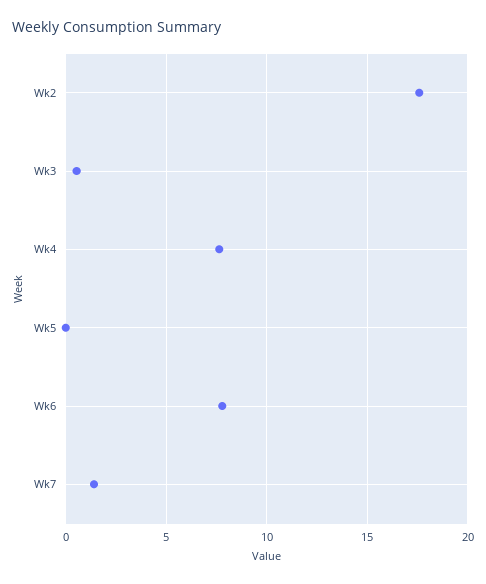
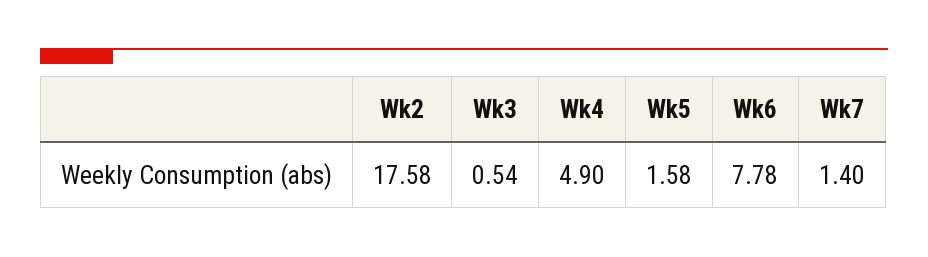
  {
    "Wk2": 17.58,
    "Wk3": 0.54,
-   "Wk4": 7.5,
+   "Wk4": 4.9,
-   "Wk5": 0,
+   "Wk5": 1.58,
    "Wk6": 7.78,
    "Wk7": 1.4
  }

